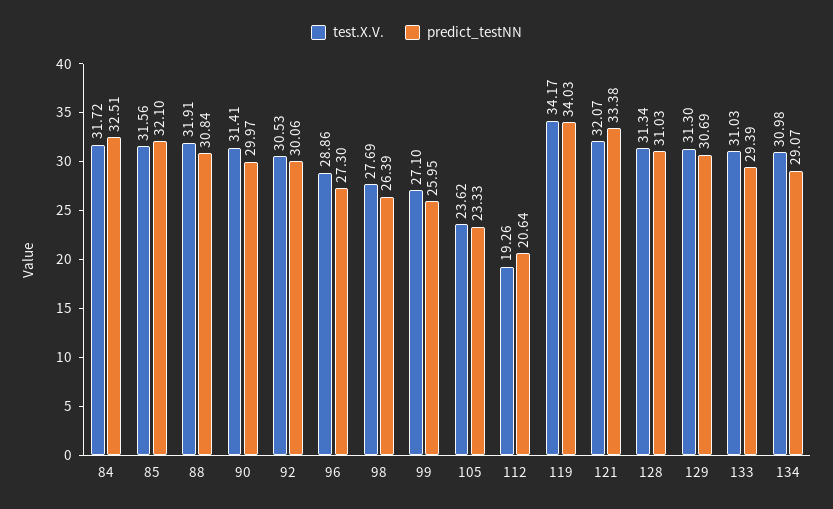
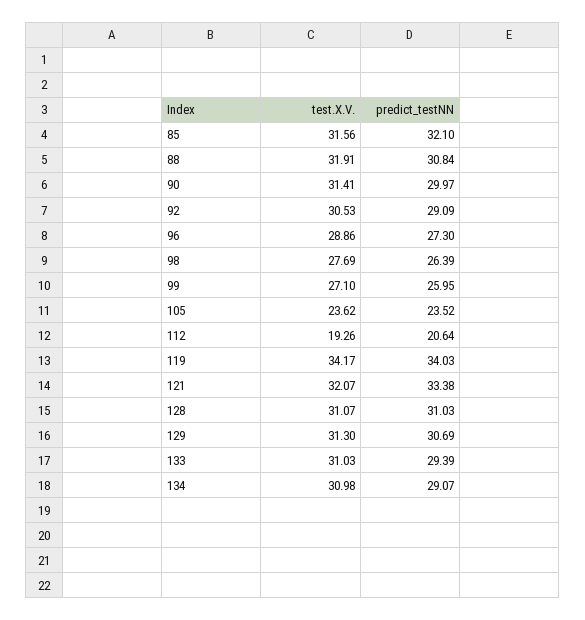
  {
    "test.X.V.": {
-     "84": 31.72,
      "85": 31.56,
      "88": 31.91,
      "90": 31.41,
      "92": 30.53,
      "96": 28.86,
      "98": 27.69,
      "99": 27.1,
      "105": 23.62,
      "112": 19.26,
      "119": 34.17,
      "121": 32.07,
-     "128": 31.34,
+     "128": 31.07,
      "129": 31.3,
      "133": 31.03,
      "134": 30.98
    },
    "predict_testNN": {
-     "84": 32.51,
      "85": 32.1,
      "88": 30.84,
      "90": 29.97,
-     "92": 30.06,
+     "92": 29.09,
      "96": 27.3,
      "98": 26.39,
      "99": 25.95,
-     "105": 23.33,
+     "105": 23.52,
      "112": 20.64,
      "119": 34.03,
      "121": 33.38,
      "128": 31.03,
      "129": 30.69,
      "133": 29.39,
      "134": 29.07
    }
  }

